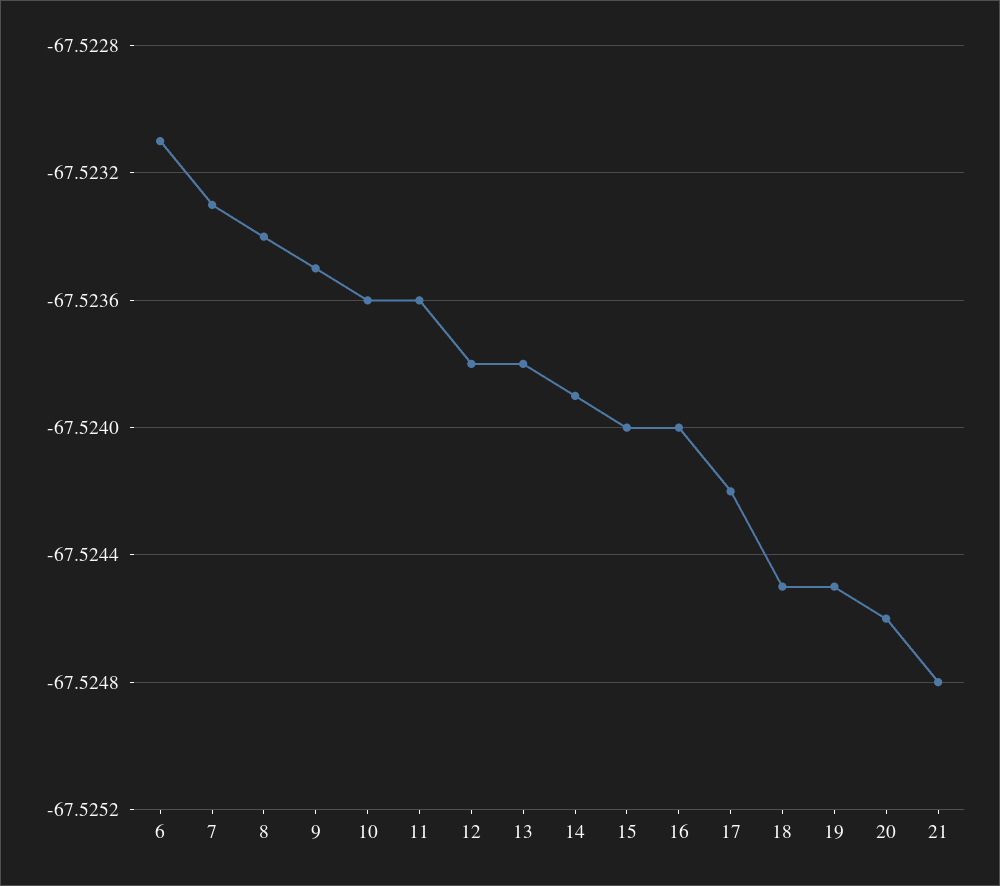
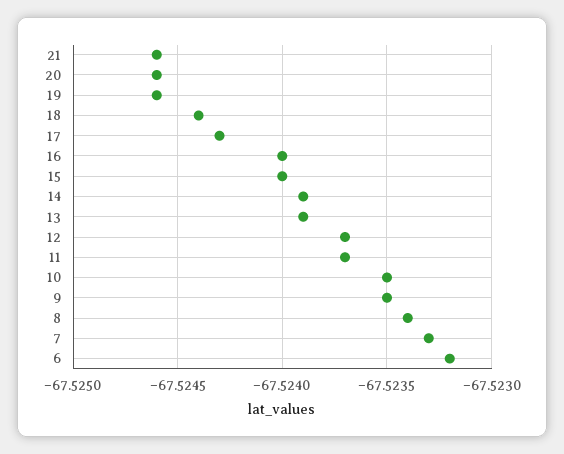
  {
-   "6": -67.5231,
+   "6": -67.5232,
    "7": -67.5233,
    "8": -67.5234,
    "9": -67.5235,
-   "10": -67.5236,
+   "10": -67.5235,
-   "11": -67.5236,
+   "11": -67.5237,
-   "12": -67.5238,
+   "12": -67.5237,
-   "13": -67.5238,
+   "13": -67.5239,
    "14": -67.5239,
    "15": -67.524,
    "16": -67.524,
-   "17": -67.5242,
+   "17": -67.5243,
-   "18": -67.5245,
+   "18": -67.5244,
-   "19": -67.5245,
+   "19": -67.5246,
    "20": -67.5246,
-   "21": -67.5248
+   "21": -67.5246
  }

